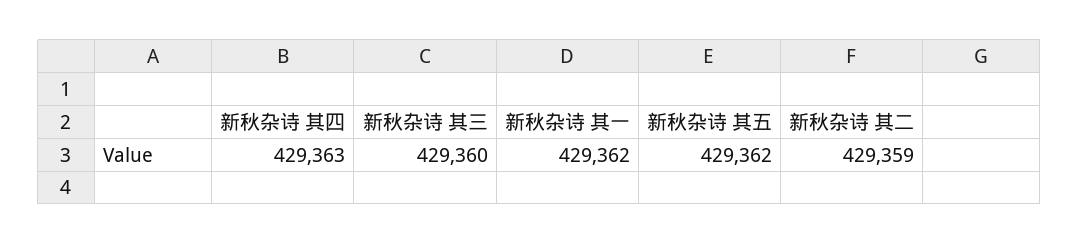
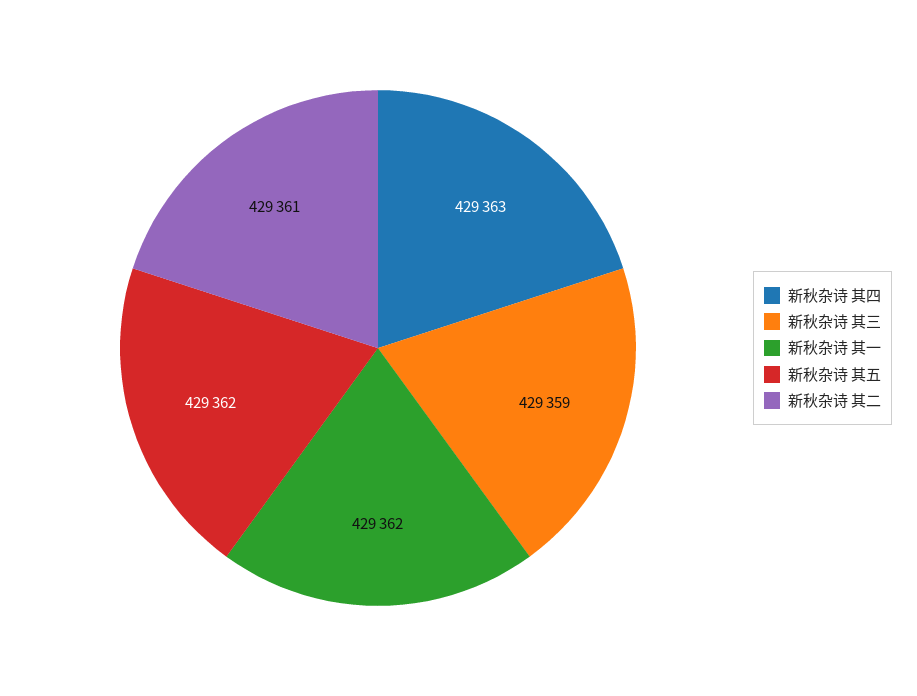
  {
    "新秋杂诗 其四": 429363,
-   "新秋杂诗 其三": 429360,
+   "新秋杂诗 其三": 429359,
    "新秋杂诗 其一": 429362,
    "新秋杂诗 其五": 429362,
-   "新秋杂诗 其二": 429359
+   "新秋杂诗 其二": 429361
  }

